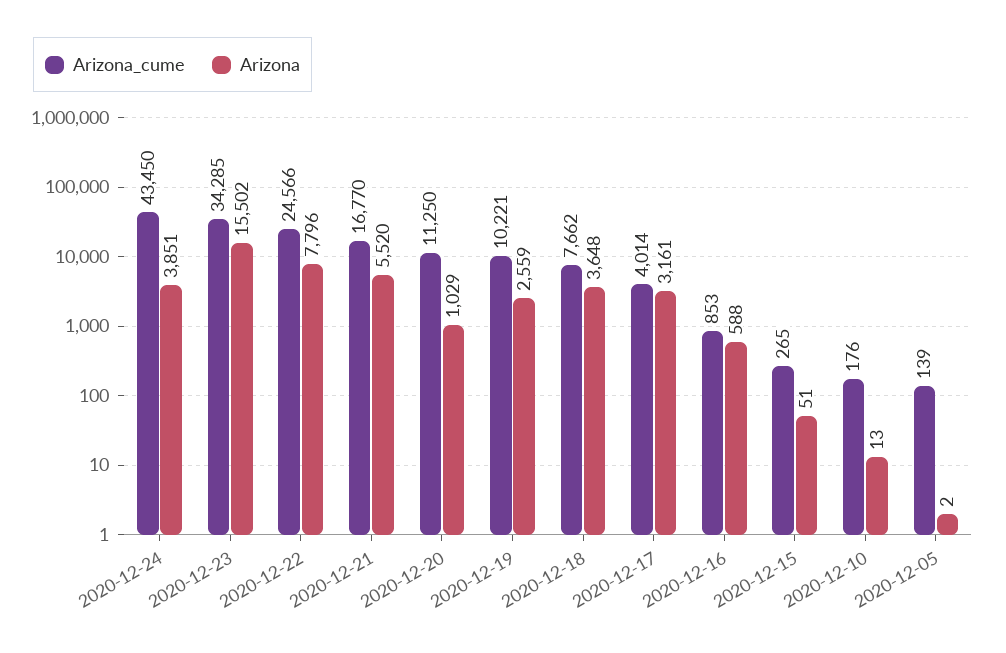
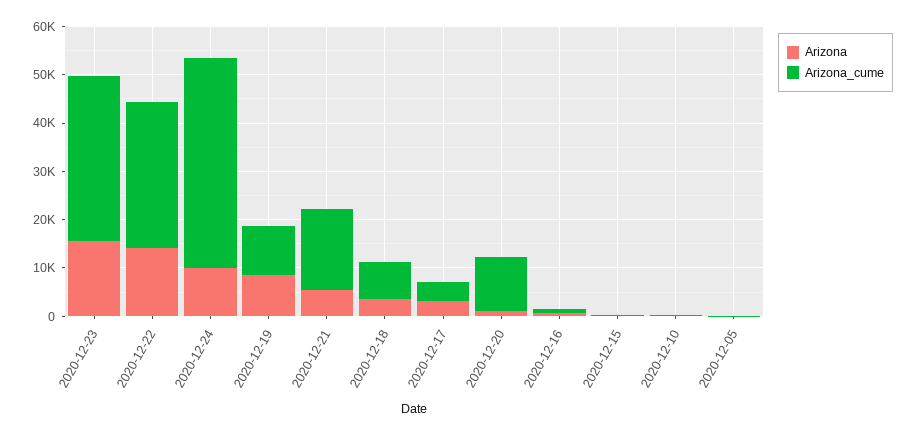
  {
    "Arizona_cume": {
      "2020-12-24": 43450,
      "2020-12-23": 34285,
-     "2020-12-22": 24566,
+     "2020-12-22": 30000,
      "2020-12-21": 16770,
      "2020-12-20": 11250,
      "2020-12-19": 10221,
      "2020-12-18": 7662,
      "2020-12-17": 4014,
      "2020-12-16": 853,
      "2020-12-15": 265,
      "2020-12-10": 176,
      "2020-12-05": 139
    },
    "Arizona": {
-     "2020-12-24": 3851,
+     "2020-12-24": 10000,
      "2020-12-23": 15502,
-     "2020-12-22": 7796,
+     "2020-12-22": 14000,
      "2020-12-21": 5520,
      "2020-12-20": 1029,
-     "2020-12-19": 2559,
+     "2020-12-19": 8000,
      "2020-12-18": 3648,
      "2020-12-17": 3161,
      "2020-12-16": 588,
      "2020-12-15": 51,
      "2020-12-10": 13,
      "2020-12-05": 2
    }
  }

